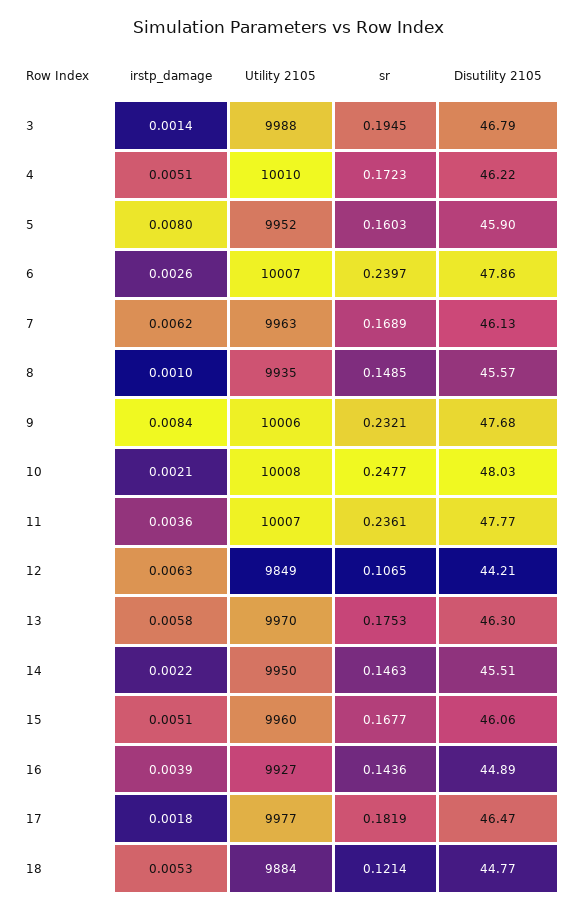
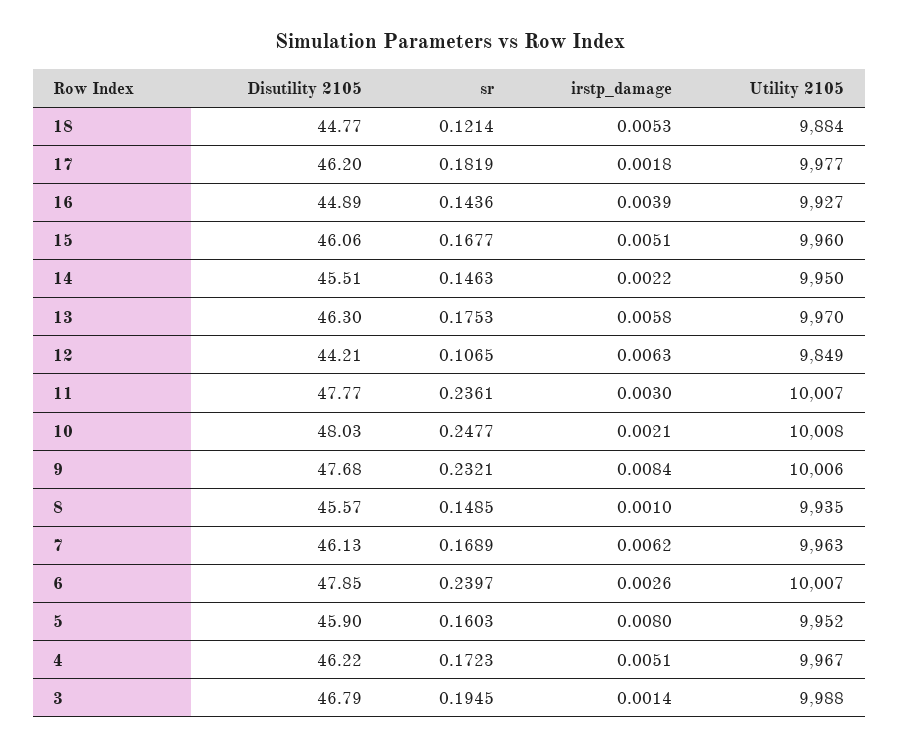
  {
    "irstp_damage": {
      "3": 0.0014,
      "4": 0.0051,
      "5": 0.008,
      "6": 0.0026,
      "7": 0.0062,
      "8": 0.001,
      "9": 0.0084,
      "10": 0.0021,
-     "11": 0.0036,
+     "11": 0.003,
      "12": 0.0063,
      "13": 0.0058,
      "14": 0.0022,
      "15": 0.0051,
      "16": 0.0039,
      "17": 0.0018,
      "18": 0.0053
    },
    "Utility 2105": {
      "3": 9988,
-     "4": 10010,
+     "4": 9967,
      "5": 9952,
      "6": 10007,
      "7": 9963,
      "8": 9935,
      "9": 10006,
      "10": 10008,
      "11": 10007,
      "12": 9849,
      "13": 9970,
      "14": 9950,
      "15": 9960,
      "16": 9927,
      "17": 9977,
      "18": 9884
    },
    "sr": {
      "3": 0.1945,
      "4": 0.1723,
      "5": 0.1603,
      "6": 0.2397,
      "7": 0.1689,
      "8": 0.1485,
      "9": 0.2321,
      "10": 0.2477,
      "11": 0.2361,
      "12": 0.1065,
      "13": 0.1753,
      "14": 0.1463,
      "15": 0.1677,
      "16": 0.1436,
      "17": 0.1819,
      "18": 0.1214
    },
    "Disutility 2105": {
      "3": 46.79,
      "4": 46.22,
      "5": 45.9,
-     "6": 47.86,
+     "6": 47.85,
      "7": 46.13,
      "8": 45.57,
      "9": 47.68,
      "10": 48.03,
      "11": 47.77,
      "12": 44.21,
      "13": 46.3,
      "14": 45.51,
      "15": 46.06,
      "16": 44.89,
-     "17": 46.47,
+     "17": 46.2,
      "18": 44.77
    }
  }

